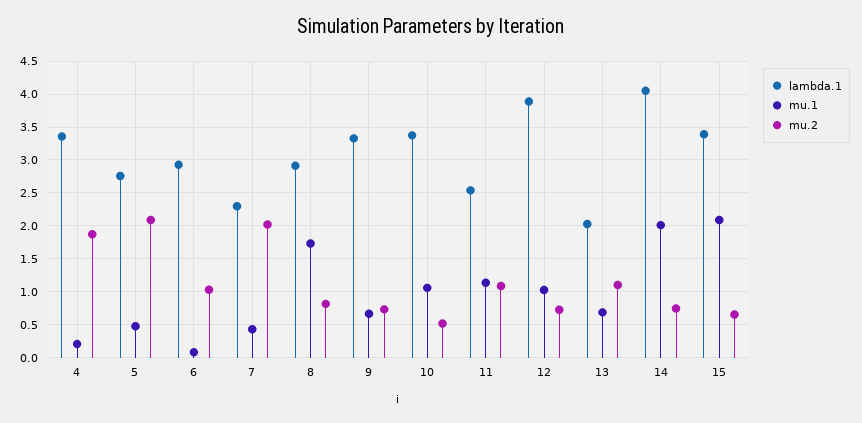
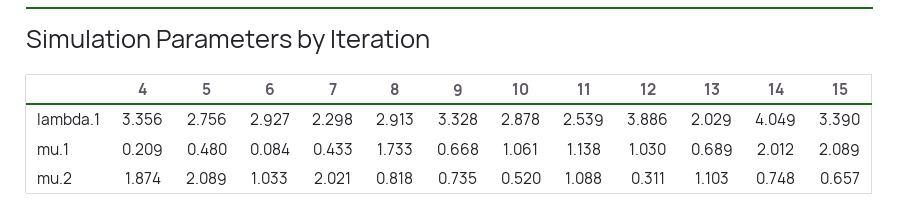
  {
    "lambda.1": {
      "4": 3.356,
      "5": 2.756,
      "6": 2.927,
      "7": 2.298,
      "8": 2.913,
      "9": 3.328,
-     "10": 3.4,
+     "10": 2.878,
      "11": 2.539,
      "12": 3.886,
      "13": 2.029,
      "14": 4.049,
      "15": 3.39
    },
    "mu.1": {
      "4": 0.209,
      "5": 0.48,
      "6": 0.084,
      "7": 0.433,
      "8": 1.733,
      "9": 0.668,
      "10": 1.061,
      "11": 1.138,
      "12": 1.03,
      "13": 0.689,
      "14": 2.012,
      "15": 2.089
    },
    "mu.2": {
      "4": 1.874,
      "5": 2.089,
      "6": 1.033,
      "7": 2.021,
      "8": 0.818,
      "9": 0.735,
      "10": 0.52,
      "11": 1.088,
-     "12": 0.7,
+     "12": 0.311,
      "13": 1.103,
      "14": 0.748,
      "15": 0.657
    }
  }

